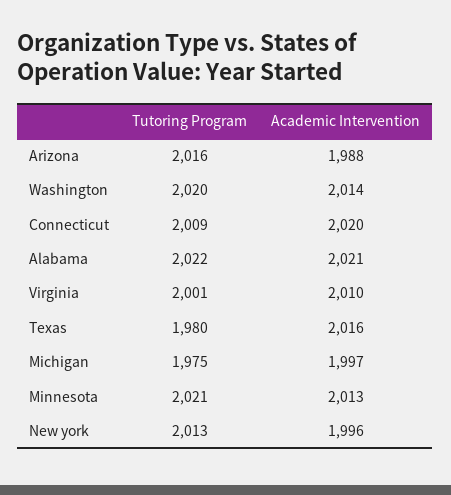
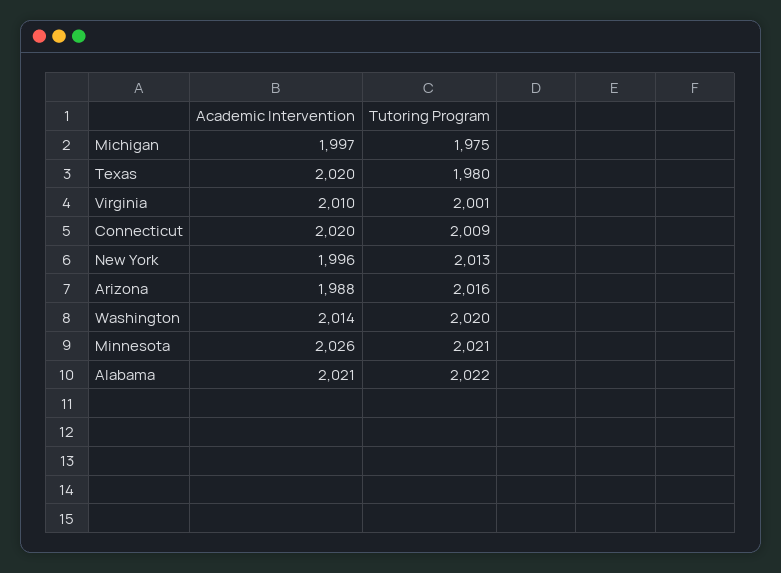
  {
    "Tutoring Program": {
      "Arizona": 2016,
      "Washington": 2020,
      "Connecticut": 2009,
      "Alabama": 2022,
      "Virginia": 2001,
      "Texas": 1980,
      "Michigan": 1975,
      "Minnesota": 2021,
      "New york": 2013
    },
    "Academic Intervention": {
      "Arizona": 1988,
      "Washington": 2014,
      "Connecticut": 2020,
      "Alabama": 2021,
      "Virginia": 2010,
-     "Texas": 2016,
+     "Texas": 2020,
      "Michigan": 1997,
-     "Minnesota": 2013,
+     "Minnesota": 2026,
      "New york": 1996
    }
  }

